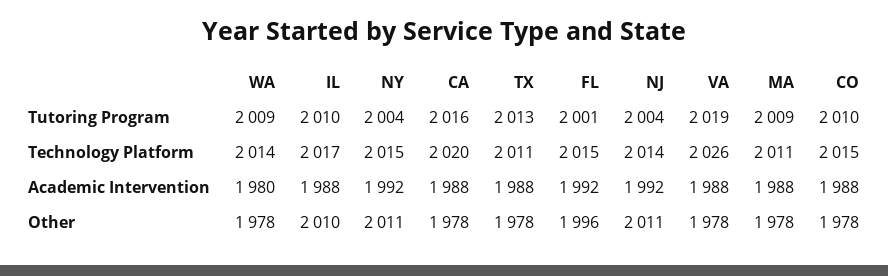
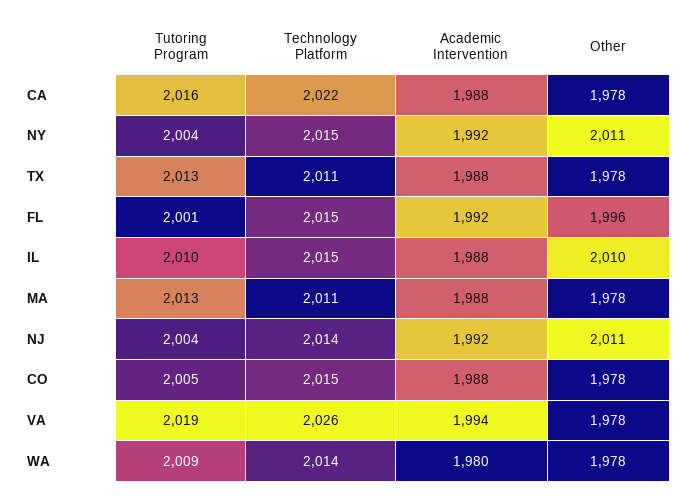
  {
    "WA": {
      "Tutoring Program": 2009,
      "Technology Platform": 2014,
      "Academic Intervention": 1980,
      "Other": 1978
    },
    "IL": {
      "Tutoring Program": 2010,
-     "Technology Platform": 2017,
+     "Technology Platform": 2015,
      "Academic Intervention": 1988,
      "Other": 2010
    },
    "NY": {
      "Tutoring Program": 2004,
      "Technology Platform": 2015,
      "Academic Intervention": 1992,
      "Other": 2011
    },
    "CA": {
      "Tutoring Program": 2016,
-     "Technology Platform": 2020,
+     "Technology Platform": 2022,
      "Academic Intervention": 1988,
      "Other": 1978
    },
    "TX": {
      "Tutoring Program": 2013,
      "Technology Platform": 2011,
      "Academic Intervention": 1988,
      "Other": 1978
    },
    "FL": {
      "Tutoring Program": 2001,
      "Technology Platform": 2015,
      "Academic Intervention": 1992,
      "Other": 1996
    },
    "NJ": {
      "Tutoring Program": 2004,
      "Technology Platform": 2014,
      "Academic Intervention": 1992,
      "Other": 2011
    },
    "VA": {
      "Tutoring Program": 2019,
      "Technology Platform": 2026,
-     "Academic Intervention": 1988,
+     "Academic Intervention": 1994,
      "Other": 1978
    },
    "MA": {
-     "Tutoring Program": 2009,
+     "Tutoring Program": 2013,
      "Technology Platform": 2011,
      "Academic Intervention": 1988,
      "Other": 1978
    },
    "CO": {
-     "Tutoring Program": 2010,
+     "Tutoring Program": 2005,
      "Technology Platform": 2015,
      "Academic Intervention": 1988,
      "Other": 1978
    }
  }

